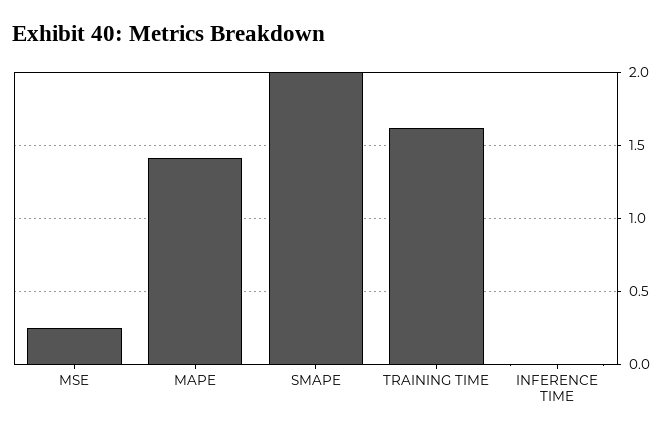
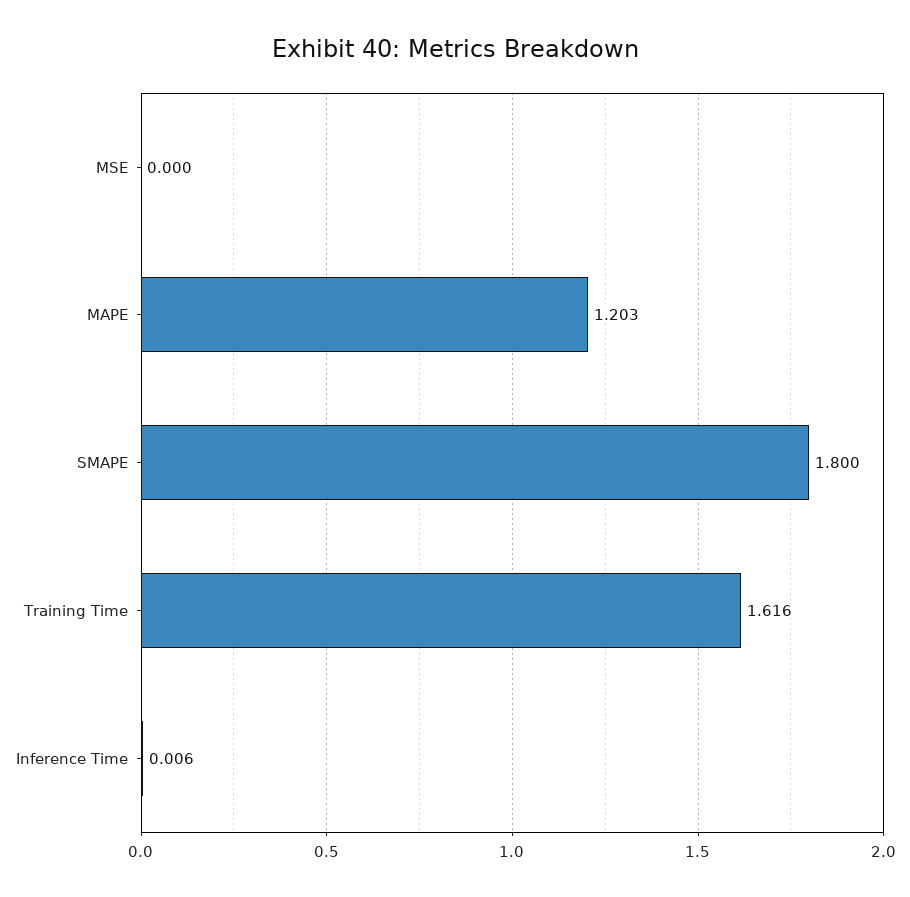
  {
-   "MSE": 0.25,
+   "MSE": 0,
-   "MAPE": 1.4,
+   "MAPE": 1.203,
-   "SMAPE": 2,
+   "SMAPE": 1.8,
    "TRAINING TIME": 1.616,
    "INFERENCE TIME": 0.006
  }

